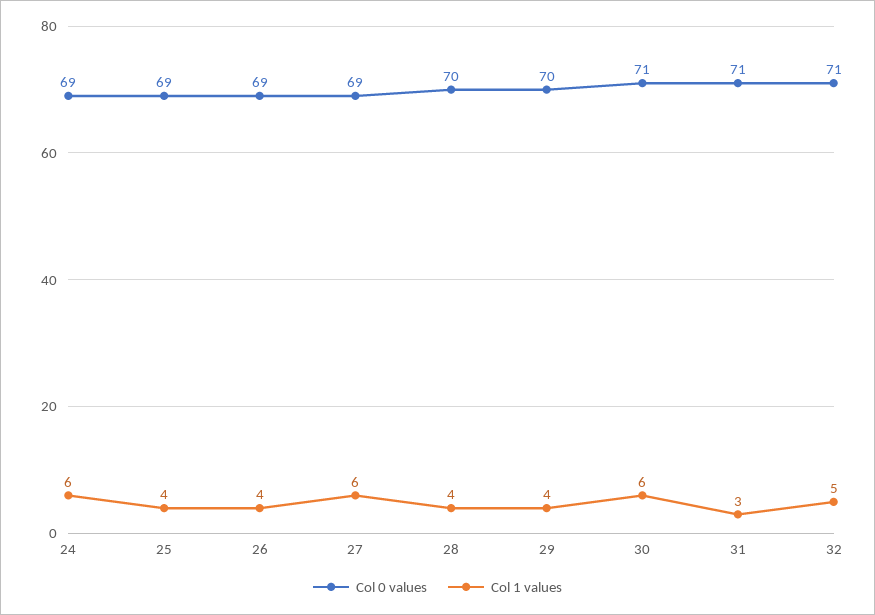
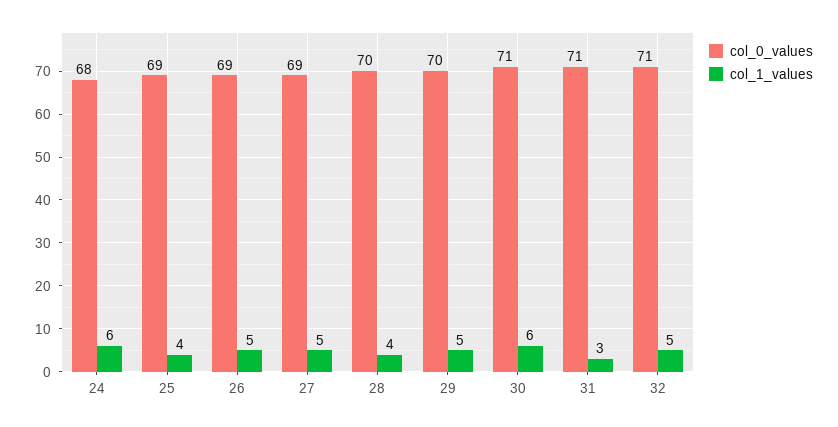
  {
    "Col 0 values": {
-     "24": 69,
+     "24": 68,
      "25": 69,
      "26": 69,
      "27": 69,
      "28": 70,
      "29": 70,
      "30": 71,
      "31": 71,
      "32": 71
    },
    "Col 1 values": {
      "24": 6,
      "25": 4,
-     "26": 4,
+     "26": 5,
-     "27": 6,
+     "27": 5,
      "28": 4,
-     "29": 4,
+     "29": 5,
      "30": 6,
      "31": 3,
      "32": 5
    }
  }

